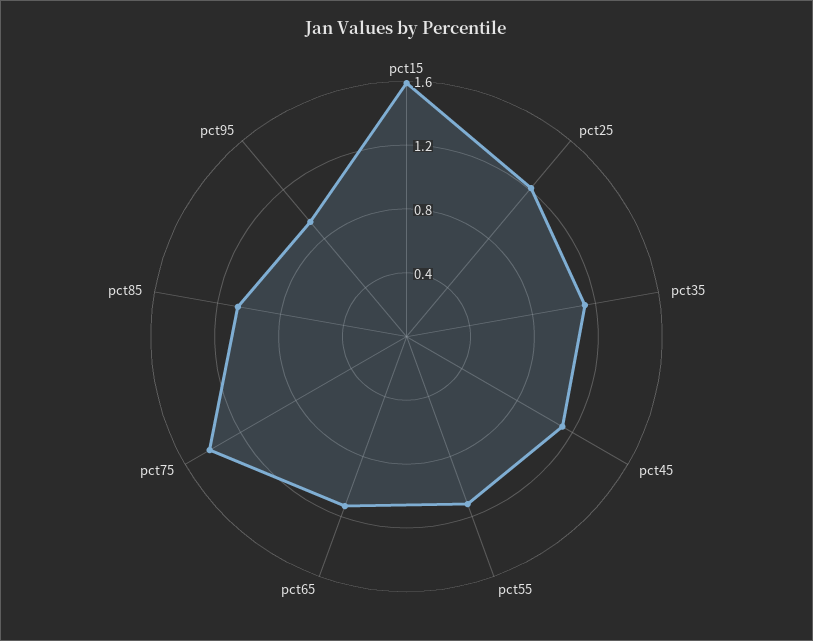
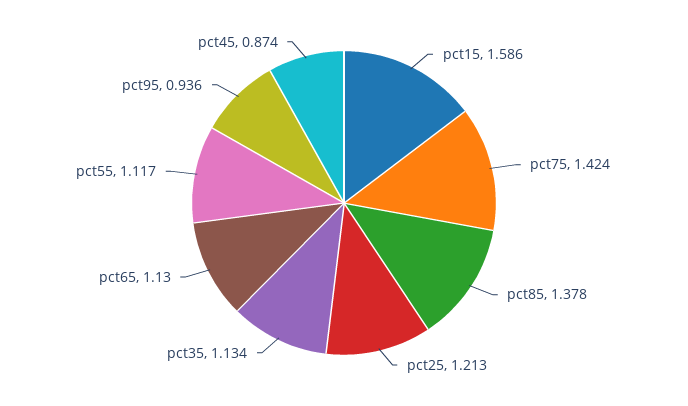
  {
    "pct15": 1.586,
    "pct25": 1.213,
    "pct35": 1.134,
-   "pct45": 1.1,
+   "pct45": 0.874,
    "pct55": 1.117,
    "pct65": 1.13,
    "pct75": 1.424,
-   "pct85": 1.1,
+   "pct85": 1.378,
    "pct95": 0.936
  }

